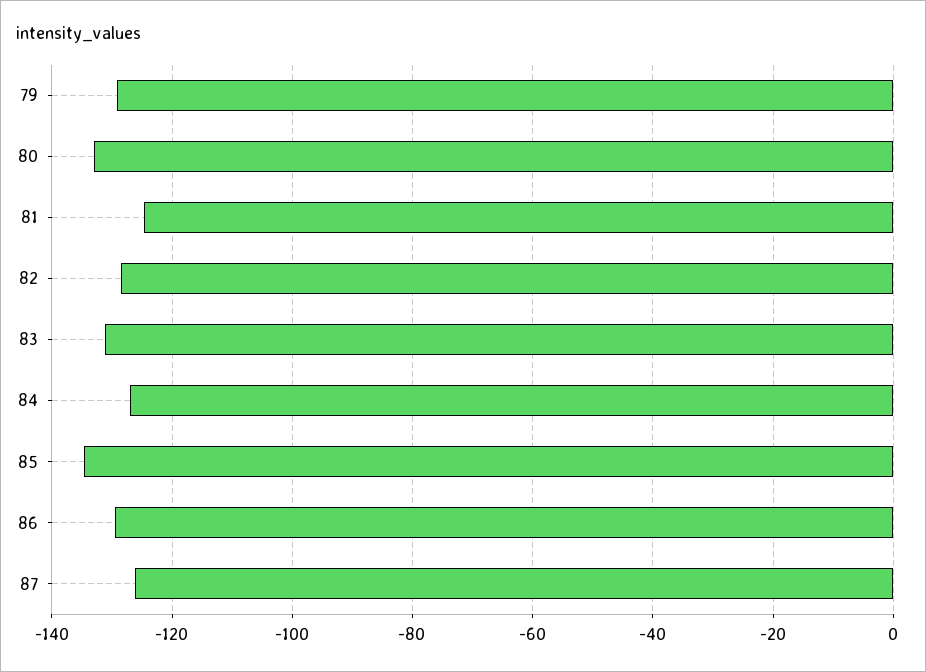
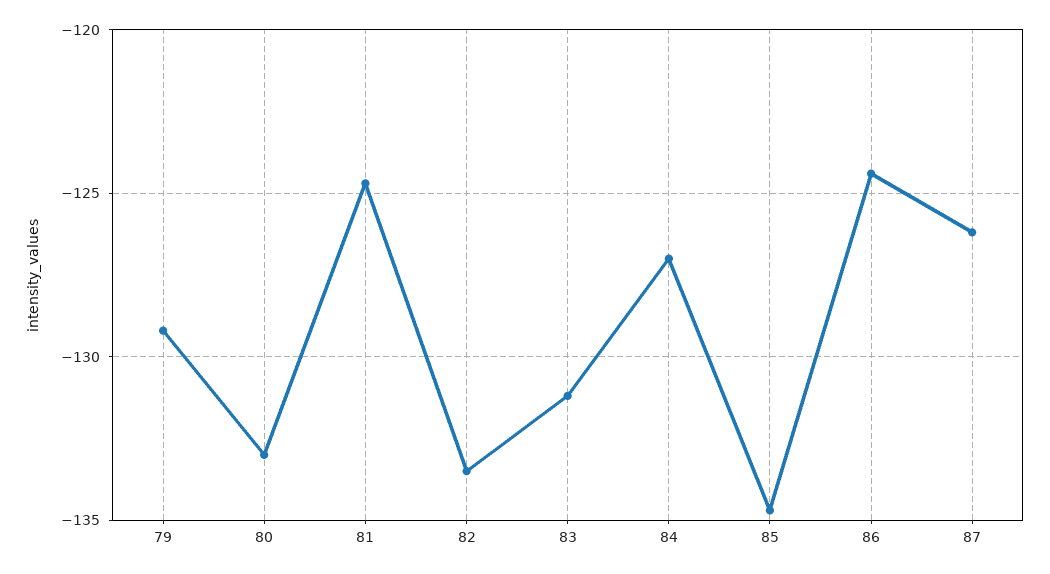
  {
    "79": -129,
    "80": -133,
    "81": -124.5,
-   "82": -128,
+   "82": -133.5,
    "83": -131,
    "84": -127,
    "85": -134.5,
-   "86": -130,
+   "86": -124.5,
    "87": -126
  }

